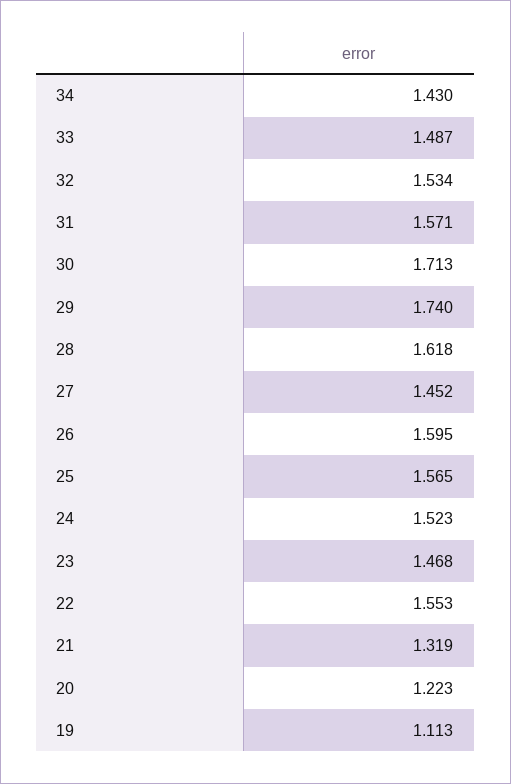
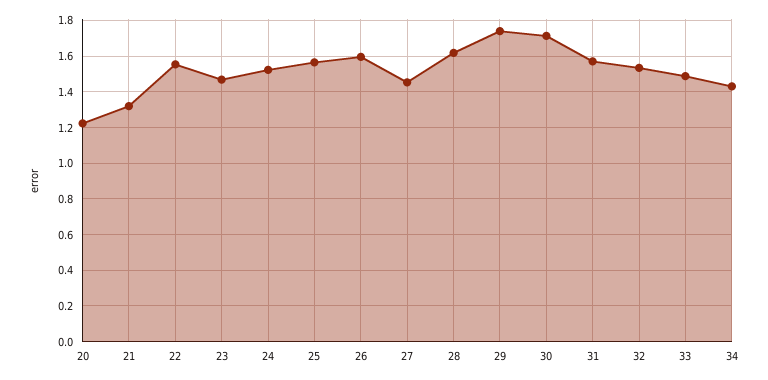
  {
    "34": 1.43,
    "33": 1.487,
    "32": 1.534,
    "31": 1.571,
    "30": 1.713,
    "29": 1.74,
    "28": 1.618,
    "27": 1.452,
    "26": 1.595,
    "25": 1.565,
    "24": 1.523,
    "23": 1.468,
    "22": 1.553,
    "21": 1.319,
-   "20": 1.223,
+   "20": 1.223
-   "19": 1.113
  }

